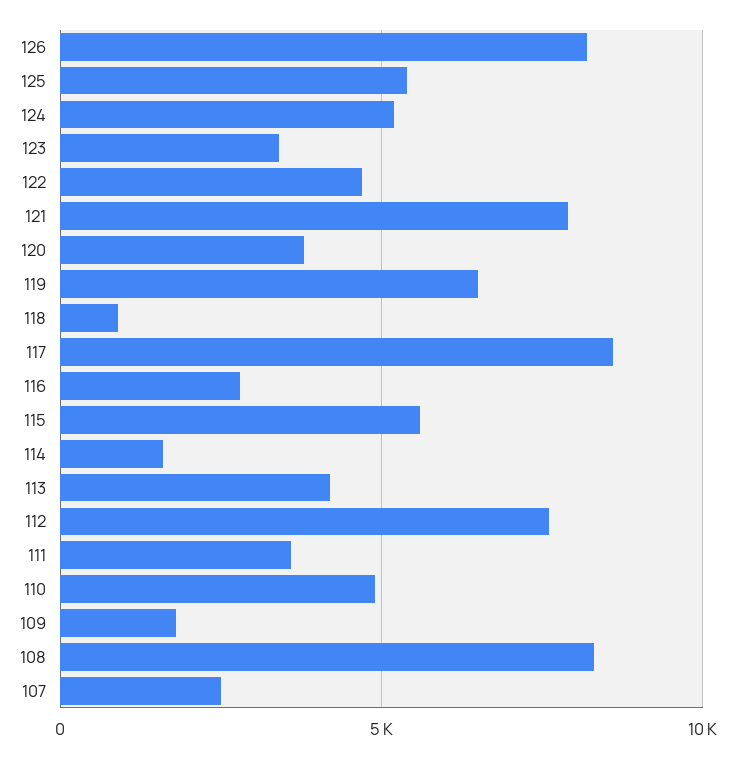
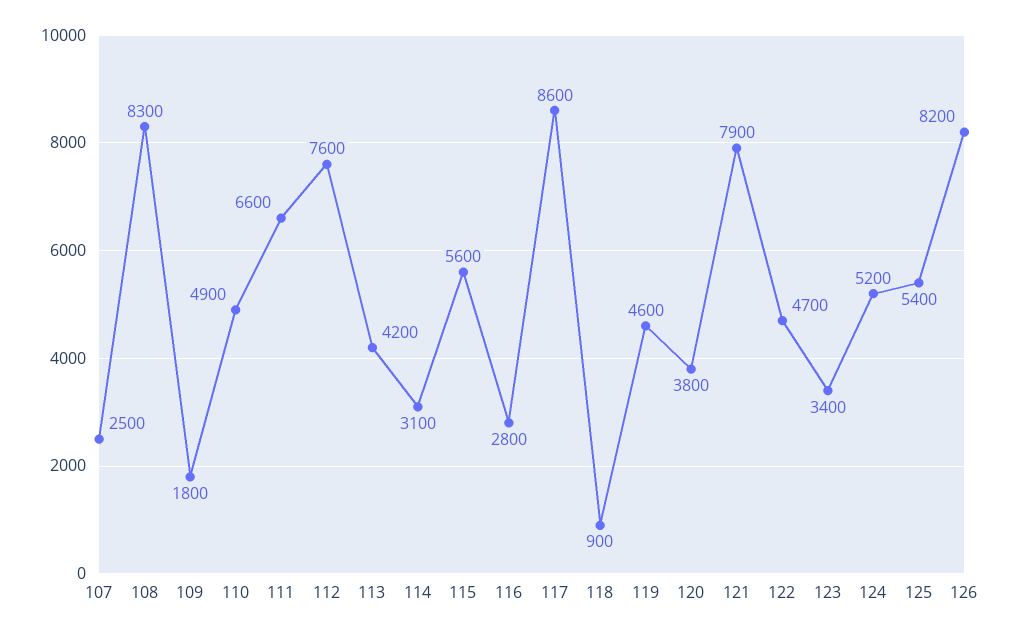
  {
    "126": 8200,
    "125": 5400,
    "124": 5200,
    "123": 3400,
    "122": 4700,
    "121": 7900,
    "120": 3800,
-   "119": 6500,
+   "119": 4600,
    "118": 900,
    "117": 8600,
    "116": 2800,
    "115": 5600,
-   "114": 1500,
+   "114": 3100,
    "113": 4200,
    "112": 7600,
-   "111": 3500,
+   "111": 6600,
    "110": 4900,
    "109": 1800,
    "108": 8300,
    "107": 2500
  }

